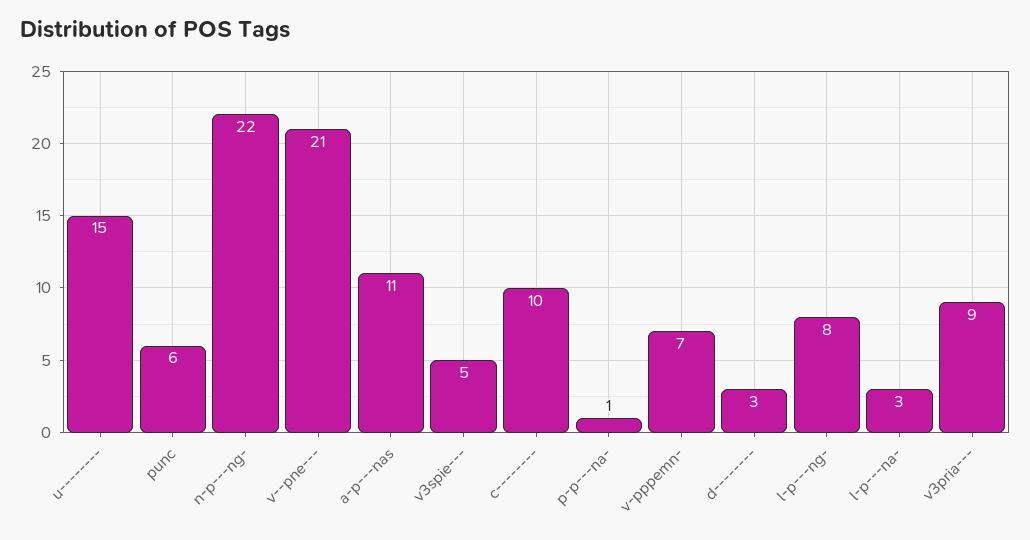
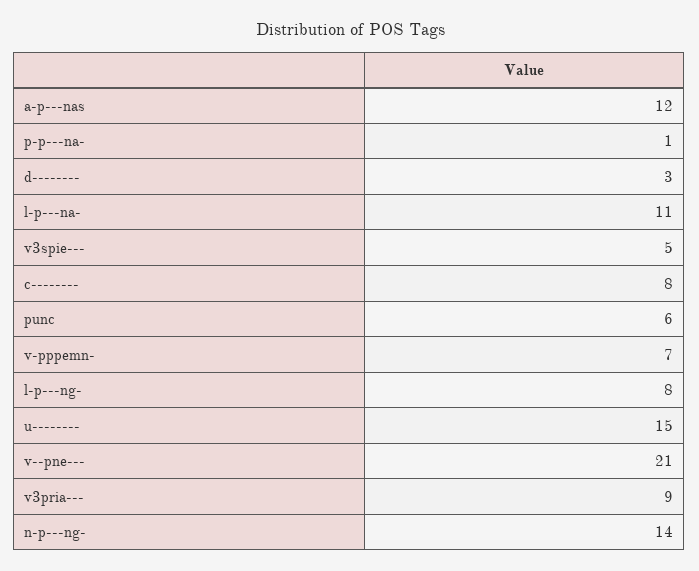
  {
    "u--------": 15,
    "punc": 6,
-   "n-p---ng-": 22,
+   "n-p---ng-": 14,
    "v--pne---": 21,
-   "a-p---nas": 11,
+   "a-p---nas": 12,
    "v3spie---": 5,
-   "c--------": 10,
+   "c--------": 8,
    "p-p---na-": 1,
    "v-pppemn-": 7,
    "d--------": 3,
    "l-p---ng-": 8,
-   "l-p---na-": 3,
+   "l-p---na-": 11,
    "v3pria---": 9
  }

